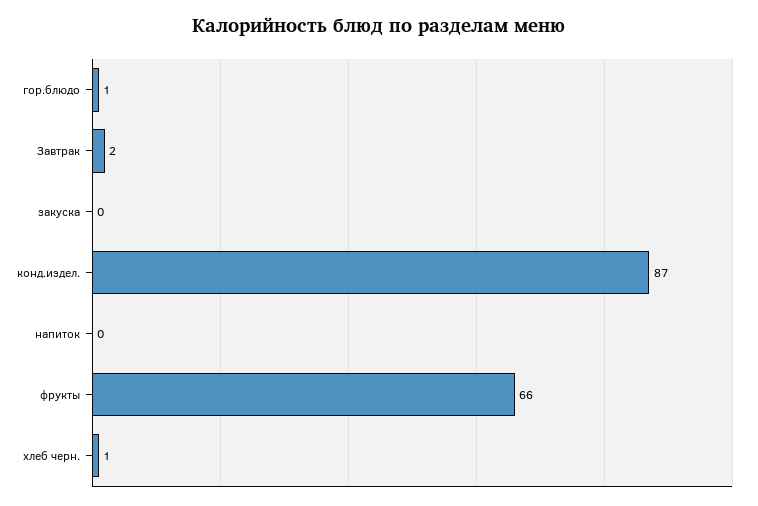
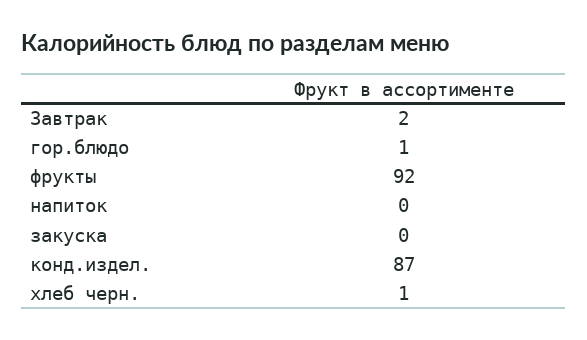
  {
    "гор.блюдо": 1,
    "Завтрак": 2,
    "закуска": 0,
    "конд.издел.": 87,
    "напиток": 0,
-   "фрукты": 66,
+   "фрукты": 92,
    "хлеб черн.": 1
  }

